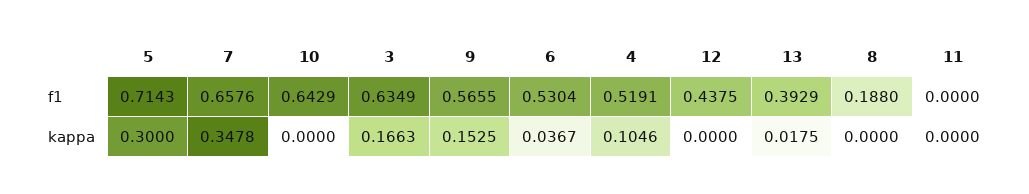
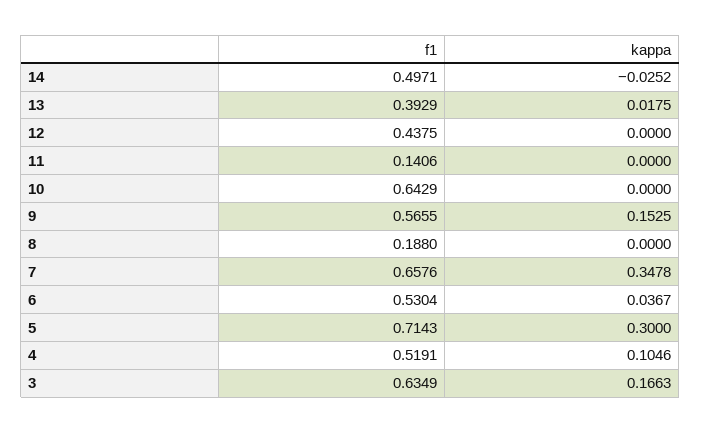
  {
    "5": {
      "f1": 0.7143,
      "kappa": 0.3
    },
    "7": {
      "f1": 0.6576,
      "kappa": 0.3478
    },
    "10": {
      "f1": 0.6429,
      "kappa": 0
    },
    "3": {
      "f1": 0.6349,
      "kappa": 0.1663
    },
    "9": {
      "f1": 0.5655,
      "kappa": 0.1525
    },
    "6": {
      "f1": 0.5304,
      "kappa": 0.0367
    },
    "4": {
      "f1": 0.5191,
      "kappa": 0.1046
    },
    "12": {
      "f1": 0.4375,
      "kappa": 0
    },
    "13": {
      "f1": 0.3929,
      "kappa": 0.0175
    },
    "8": {
      "f1": 0.188,
      "kappa": 0
    },
    "11": {
-     "f1": 0,
+     "f1": 0.1406,
      "kappa": 0
-   }
+   },
+   "14": {
+     "f1": 0.4971,
+     "kappa": -0.0252
+   }
  }

